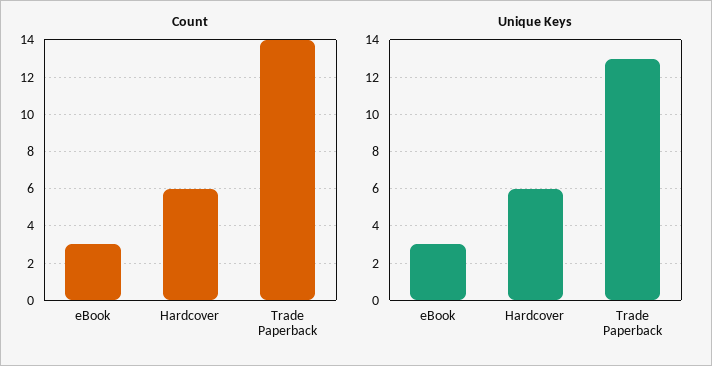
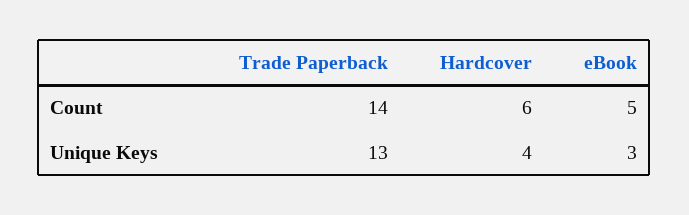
  {
    "Count": {
-     "eBook": 3,
+     "eBook": 5,
      "Hardcover": 6,
      "Trade Paperback": 14
    },
    "Unique Keys": {
      "eBook": 3,
-     "Hardcover": 6,
+     "Hardcover": 4,
      "Trade Paperback": 13
    }
  }

